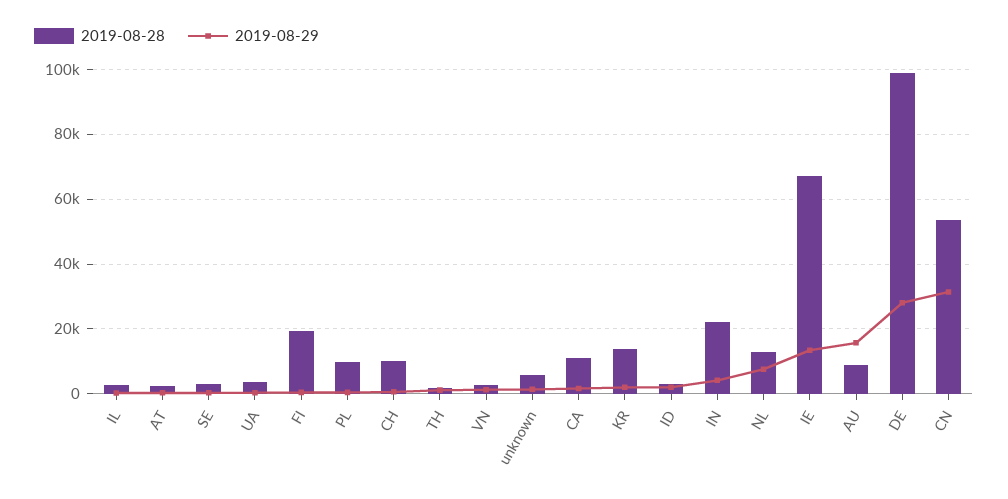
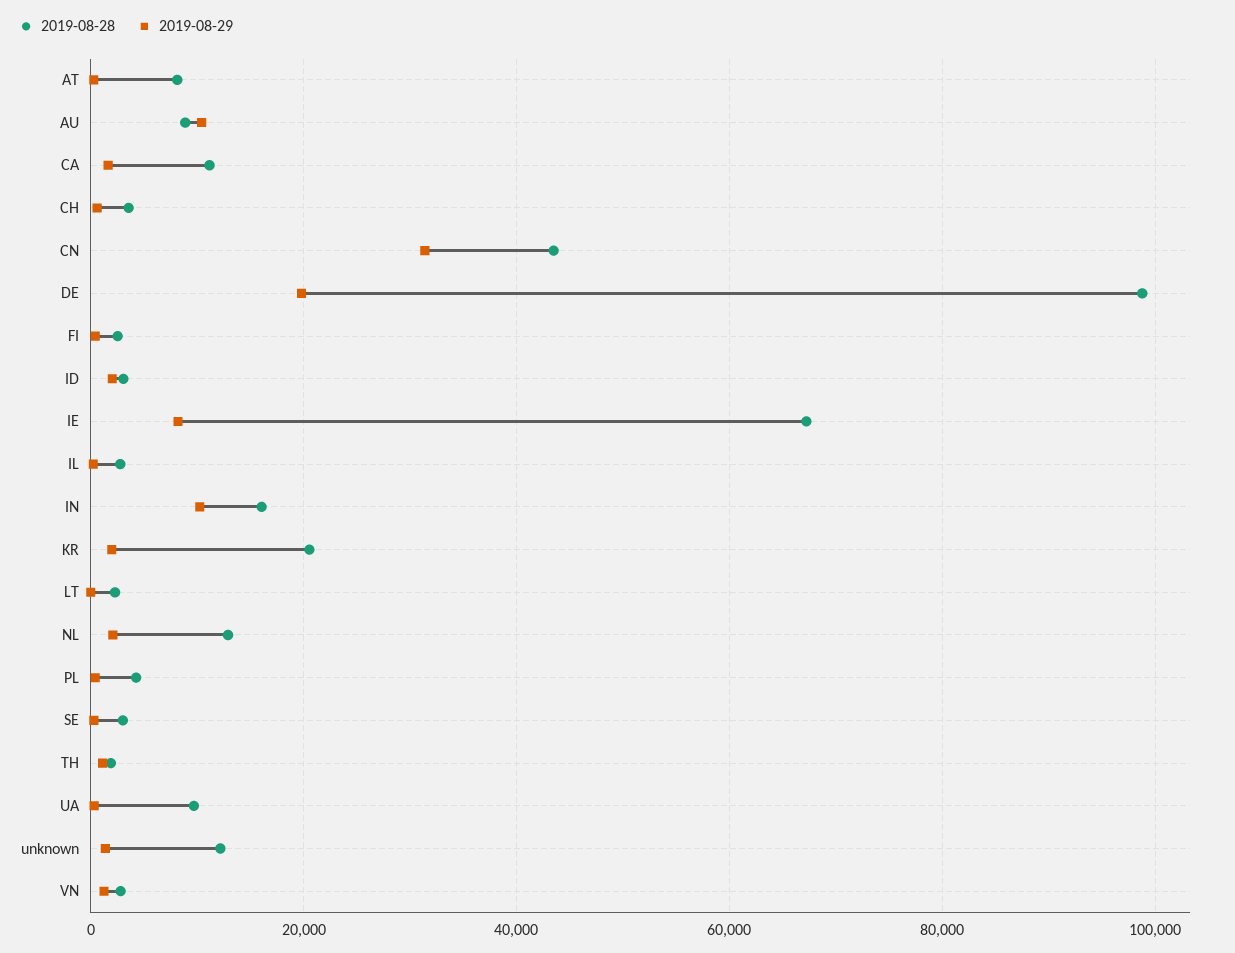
  {
    "2019-08-28": {
      "IL": 2000,
-     "AT": 2000,
+     "AT": 8000,
      "SE": 4000,
-     "UA": 4000,
+     "UA": 10000,
-     "FI": 20000,
+     "FI": 2000,
-     "PL": 10000,
+     "PL": 4000,
-     "CH": 10000,
+     "CH": 4000,
      "TH": 2000,
      "VN": 2000,
-     "unknown": 6000,
+     "unknown": 12000,
      "CA": 12000,
-     "KR": 14000,
+     "KR": 20000,
      "ID": 4000,
-     "IN": 22000,
+     "IN": 16000,
      "NL": 12000,
      "IE": 68000,
      "AU": 8000,
      "DE": 98000,
-     "CN": 54000
+     "CN": 44000,
+     "LT": 2000
    },
    "2019-08-29": {
      "IL": 0,
      "AT": 0,
      "SE": 0,
      "UA": 0,
      "FI": 0,
      "PL": 0,
      "CH": 0,
      "TH": 2000,
      "VN": 2000,
      "unknown": 2000,
      "CA": 2000,
      "KR": 2000,
      "ID": 2000,
-     "IN": 4000,
+     "IN": 10000,
-     "NL": 8000,
+     "NL": 2000,
-     "IE": 14000,
+     "IE": 8000,
-     "AU": 16000,
+     "AU": 10000,
-     "DE": 28000,
+     "DE": 20000,
-     "CN": 32000
+     "CN": 32000,
+     "LT": 0
    }
  }

